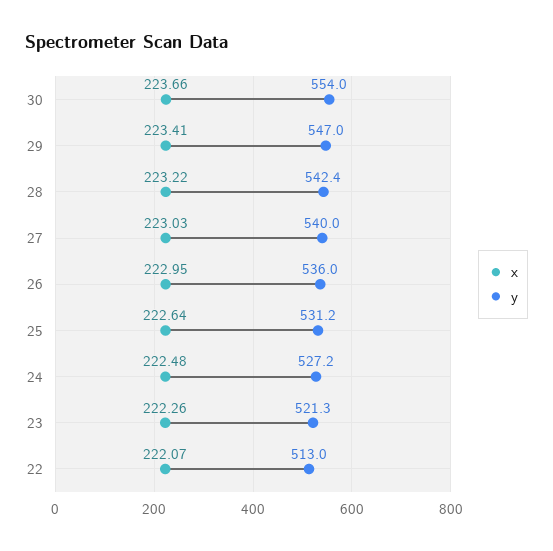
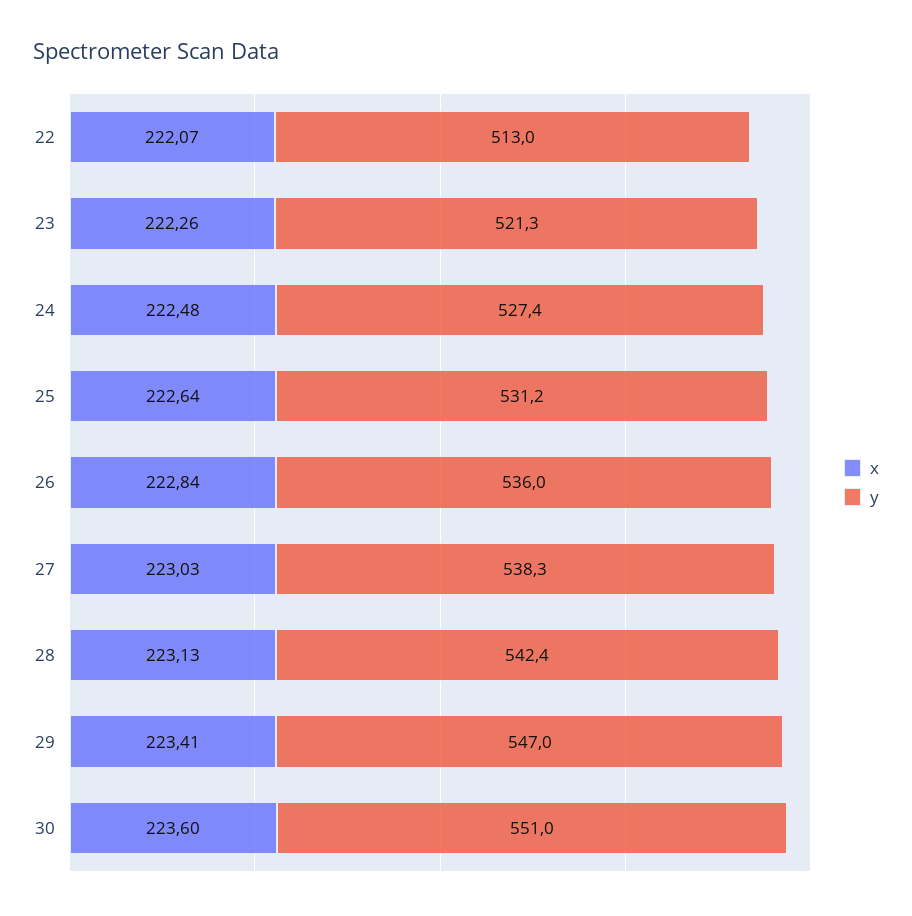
  {
    "x": {
-     "30": 223.66,
+     "30": 223.6,
      "29": 223.41,
-     "28": 223.22,
+     "28": 223.13,
      "27": 223.03,
-     "26": 222.95,
+     "26": 222.84,
      "25": 222.64,
      "24": 222.48,
      "23": 222.26,
      "22": 222.07
    },
    "y": {
-     "30": 554,
+     "30": 551,
      "29": 547,
      "28": 542.4,
-     "27": 540,
+     "27": 538.3,
      "26": 536,
      "25": 531.2,
-     "24": 527.2,
+     "24": 527.4,
      "23": 521.3,
      "22": 513
    }
  }

